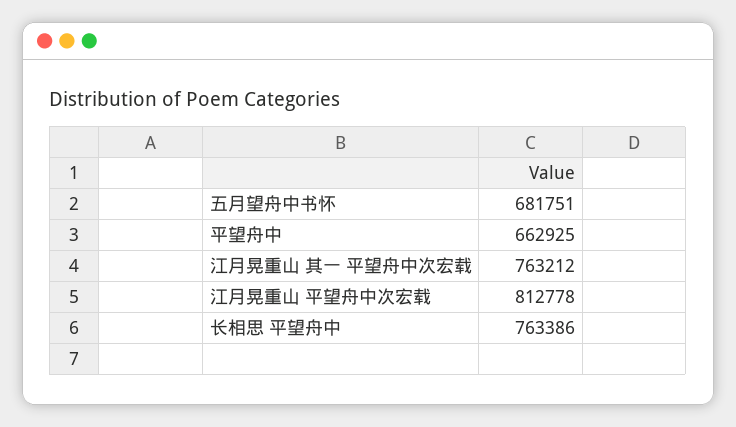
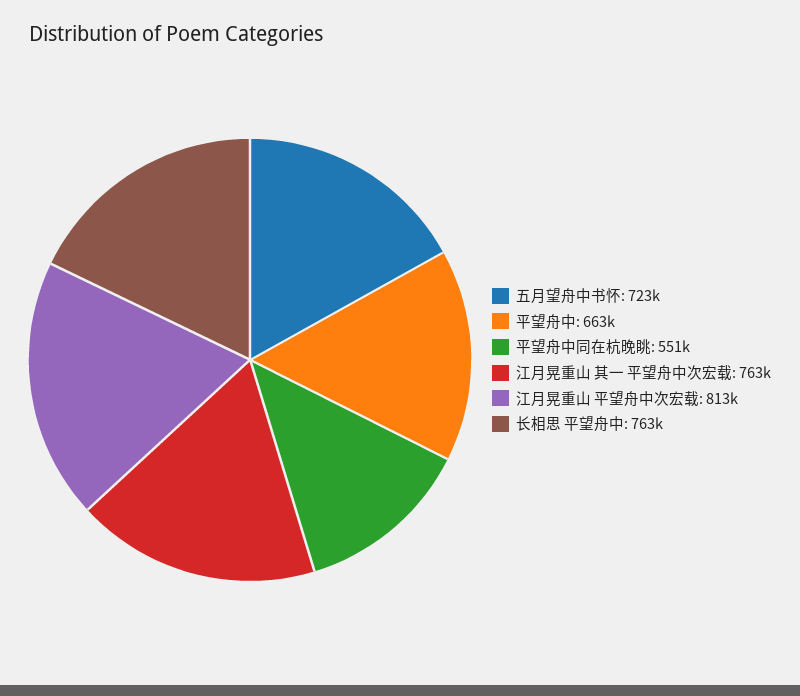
  {
-   "五月望舟中书怀": 681751,
+   "五月望舟中书怀": 723000,
    "平望舟中": 662925,
    "江月晃重山 其一 平望舟中次宏载": 763212,
    "江月晃重山 平望舟中次宏载": 812778,
-   "长相思 平望舟中": 763386
+   "长相思 平望舟中": 763386,
+   "平望舟中同在杭晚眺": 551000
  }

